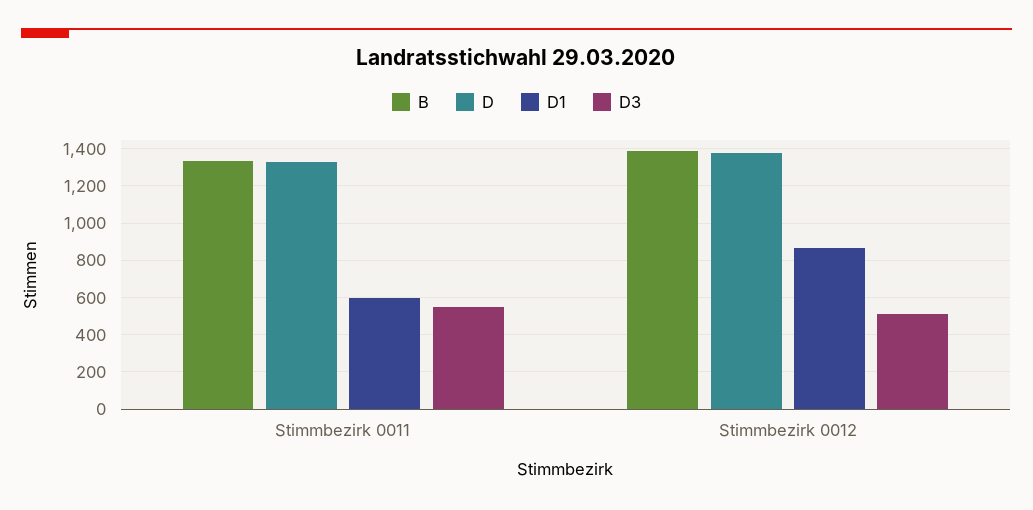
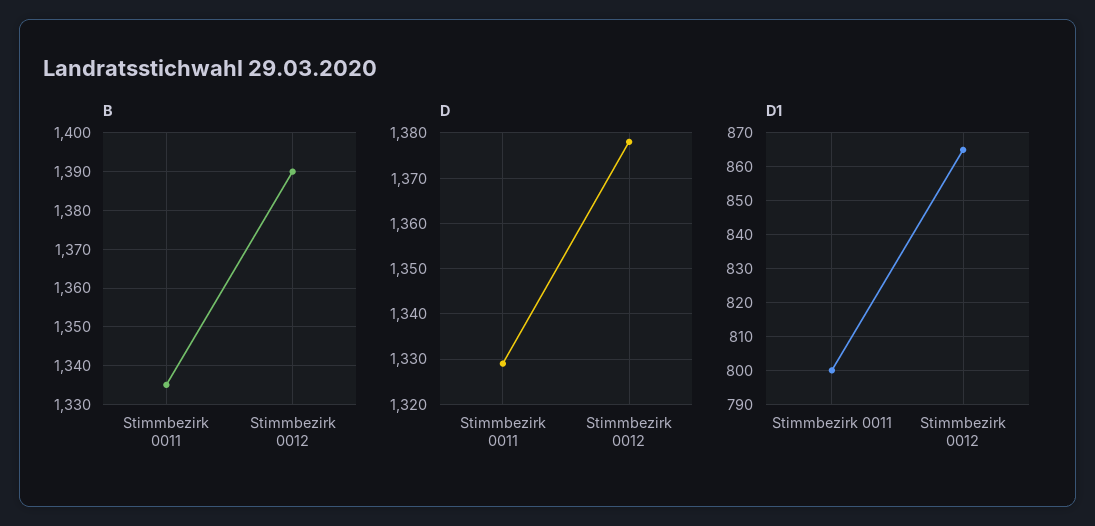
  {
    "B": {
      "Stimmbezirk 0011": 1335,
      "Stimmbezirk 0012": 1390
    },
    "D": {
      "Stimmbezirk 0011": 1330,
      "Stimmbezirk 0012": 1380
    },
    "D1": {
-     "Stimmbezirk 0011": 600,
+     "Stimmbezirk 0011": 800,
      "Stimmbezirk 0012": 865
-   },
+   }
-   "D3": {
-     "Stimmbezirk 0011": 550,
-     "Stimmbezirk 0012": 500
-   }
  }

